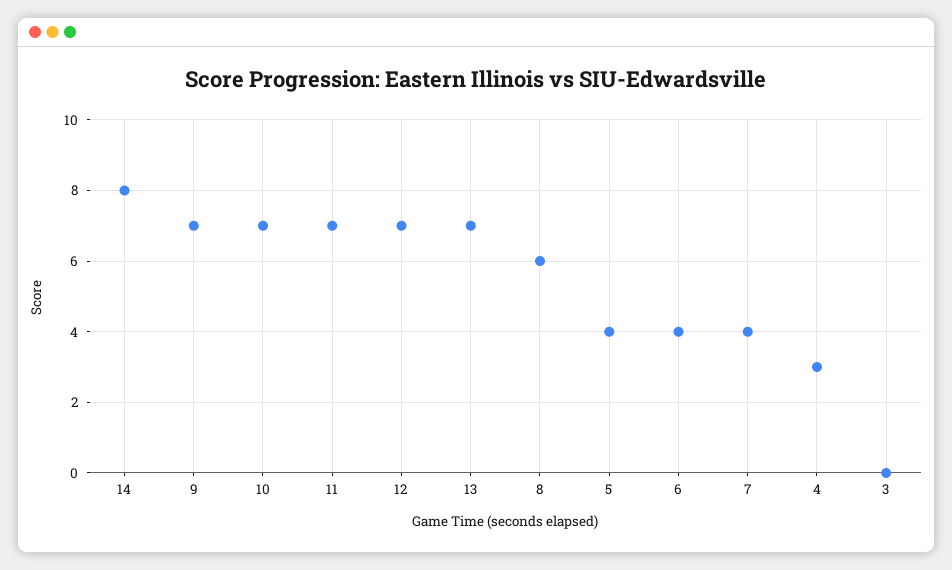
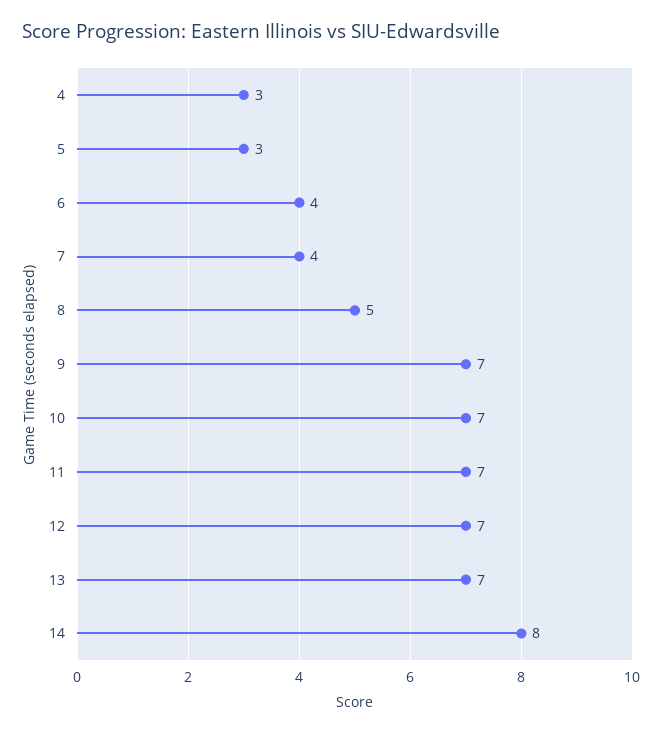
  {
    "14": 8,
    "9": 7,
    "10": 7,
    "11": 7,
    "12": 7,
    "13": 7,
-   "8": 6,
+   "8": 5,
-   "5": 4,
+   "5": 3,
    "6": 4,
    "7": 4,
-   "4": 3,
+   "4": 3
-   "3": 0
  }

